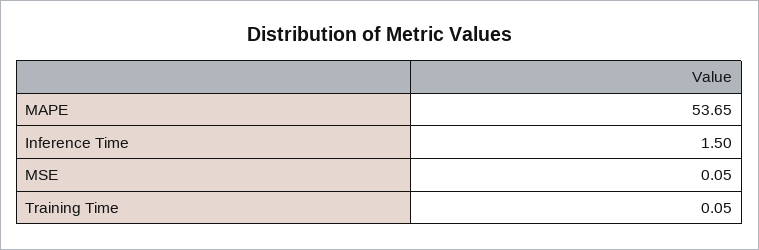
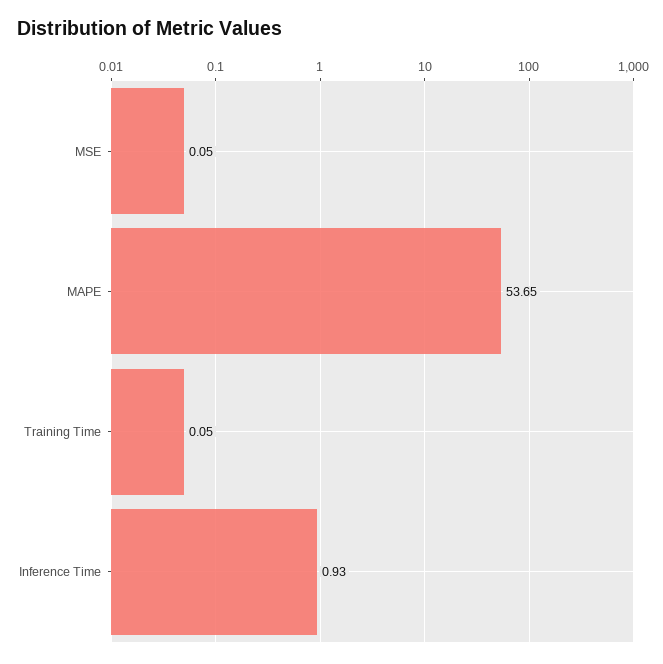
  {
    "MAPE": 53.65,
-   "Inference Time": 1.5,
+   "Inference Time": 0.93,
    "MSE": 0.05,
    "Training Time": 0.05
  }

